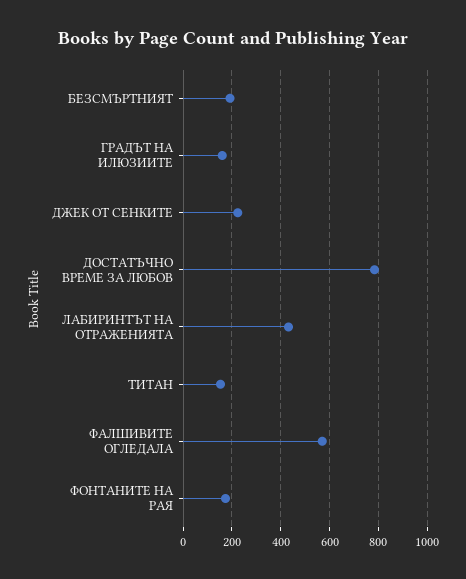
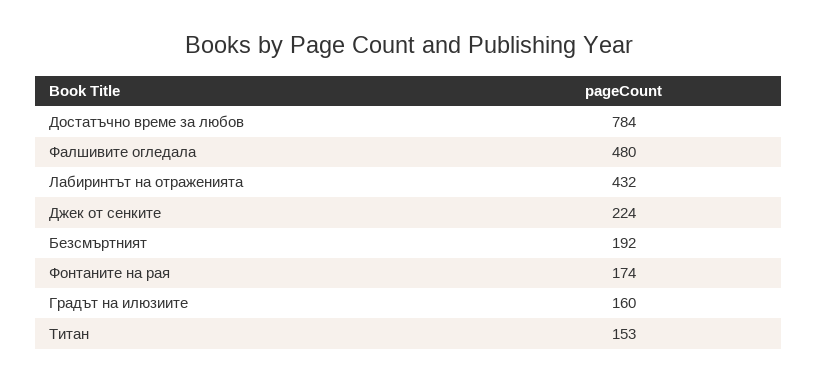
  {
    "БЕЗСМЪРТНИЯТ": 192,
    "ГРАДЪТ НА ИЛЮЗИИТЕ": 160,
    "ДЖЕК ОТ СЕНКИТЕ": 224,
    "ДОСТАТЪЧНО ВРЕМЕ ЗА ЛЮБОВ": 784,
    "ЛАБИРИНТЪТ НА ОТРАЖЕНИЯТА": 432,
    "ТИТАН": 153,
-   "ФАЛШИВИТЕ ОГЛЕДАЛА": 575,
+   "ФАЛШИВИТЕ ОГЛЕДАЛА": 480,
    "ФОНТАНИТЕ НА РАЯ": 174
  }

